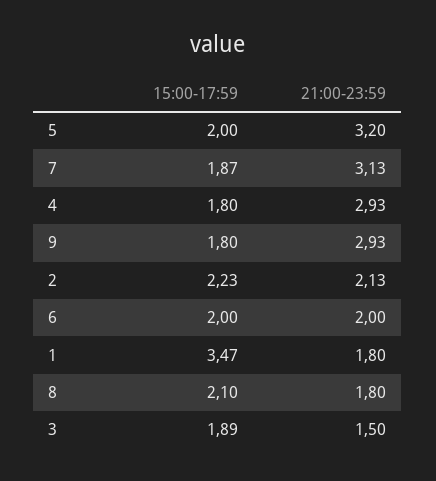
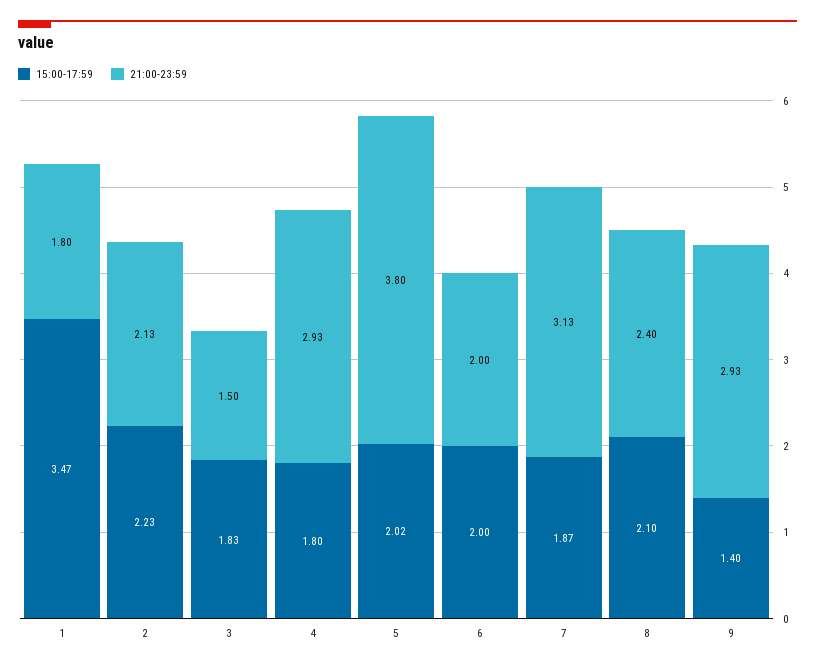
  {
    "15:00-17:59": {
-     "5": 2,
+     "5": 2.02,
      "7": 1.87,
      "4": 1.8,
-     "9": 1.8,
+     "9": 1.4,
      "2": 2.23,
      "6": 2,
      "1": 3.47,
      "8": 2.1,
-     "3": 1.89
+     "3": 1.83
    },
    "21:00-23:59": {
-     "5": 3.2,
+     "5": 3.8,
      "7": 3.13,
      "4": 2.93,
      "9": 2.93,
      "2": 2.13,
      "6": 2,
      "1": 1.8,
-     "8": 1.8,
+     "8": 2.4,
      "3": 1.5
    }
  }

